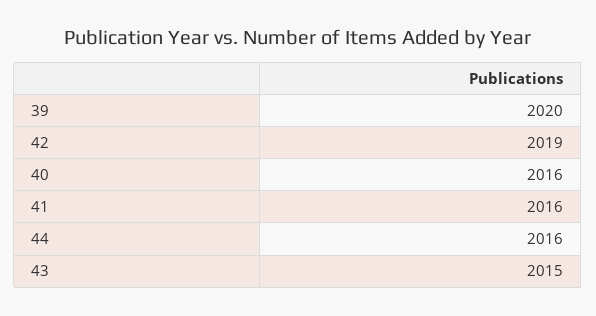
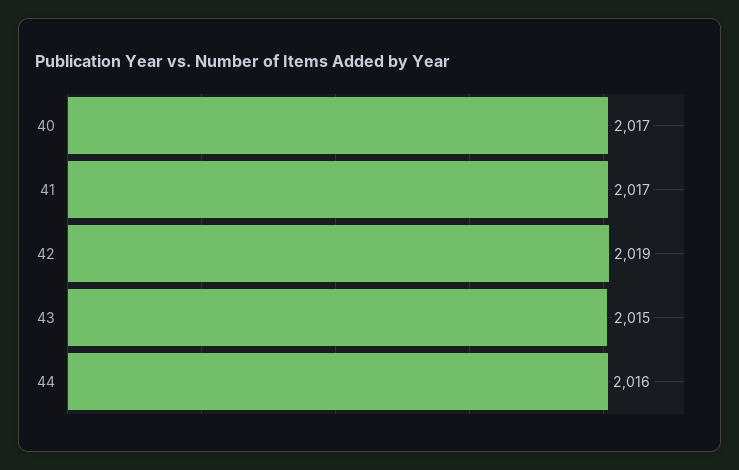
  {
-   "39": 2020,
    "42": 2019,
-   "40": 2016,
+   "40": 2017,
-   "41": 2016,
+   "41": 2017,
    "44": 2016,
    "43": 2015
  }

